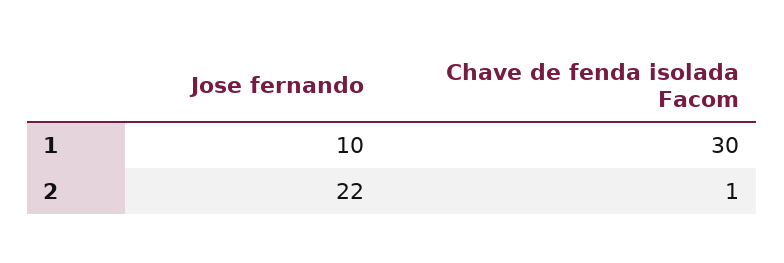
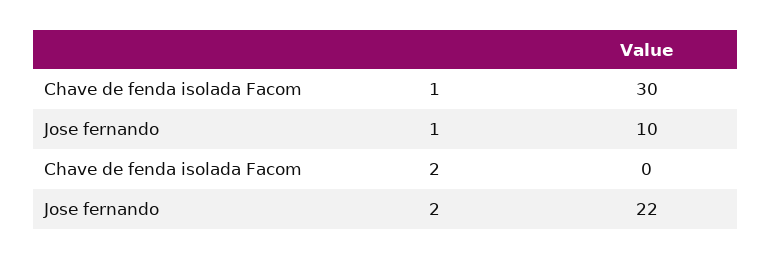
  {
    "Jose fernando": {
      "1": 10,
      "2": 22
    },
    "Chave de fenda isolada Facom": {
      "1": 30,
-     "2": 1
+     "2": 0
    }
  }

